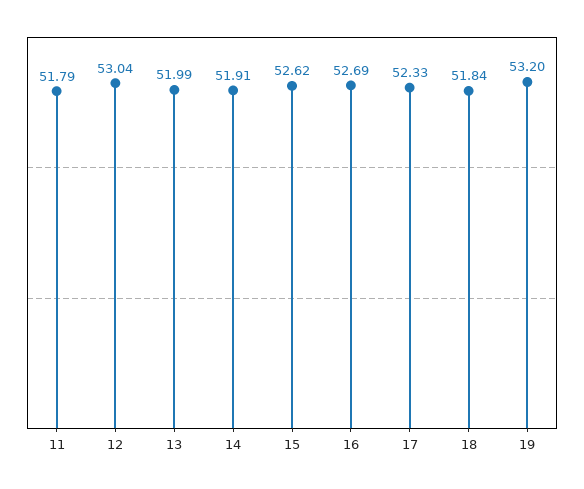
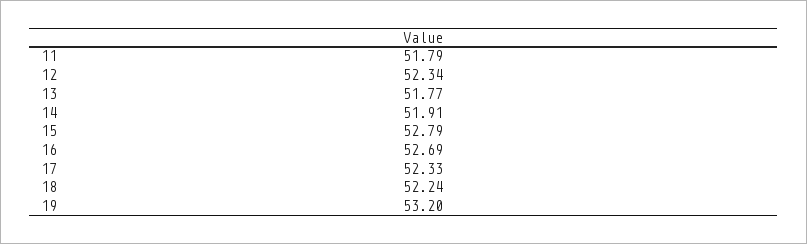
  {
    "11": 51.79,
-   "12": 53.04,
+   "12": 52.34,
-   "13": 51.99,
+   "13": 51.77,
    "14": 51.91,
-   "15": 52.62,
+   "15": 52.79,
    "16": 52.69,
    "17": 52.33,
-   "18": 51.84,
+   "18": 52.24,
    "19": 53.2
  }

